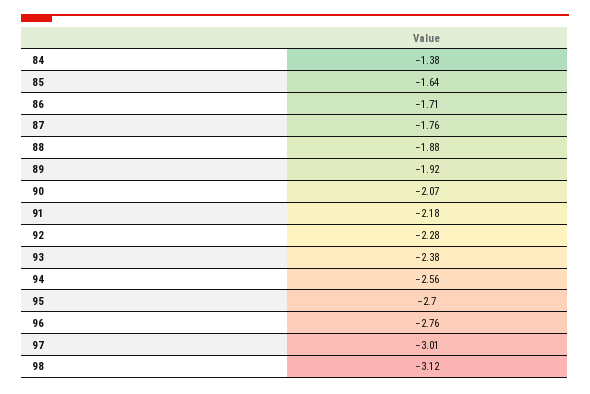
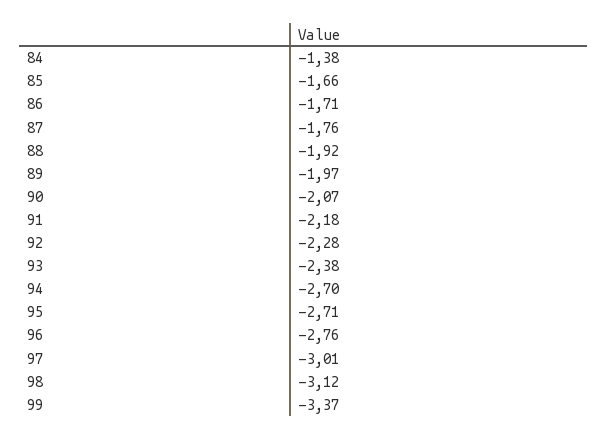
  {
    "84": -1.38,
-   "85": -1.64,
+   "85": -1.66,
    "86": -1.71,
    "87": -1.76,
-   "88": -1.88,
+   "88": -1.92,
-   "89": -1.92,
+   "89": -1.97,
    "90": -2.07,
    "91": -2.18,
    "92": -2.28,
    "93": -2.38,
-   "94": -2.56,
+   "94": -2.7,
-   "95": -2.7,
+   "95": -2.71,
    "96": -2.76,
    "97": -3.01,
-   "98": -3.12
+   "98": -3.12,
+   "99": -3.37
  }

